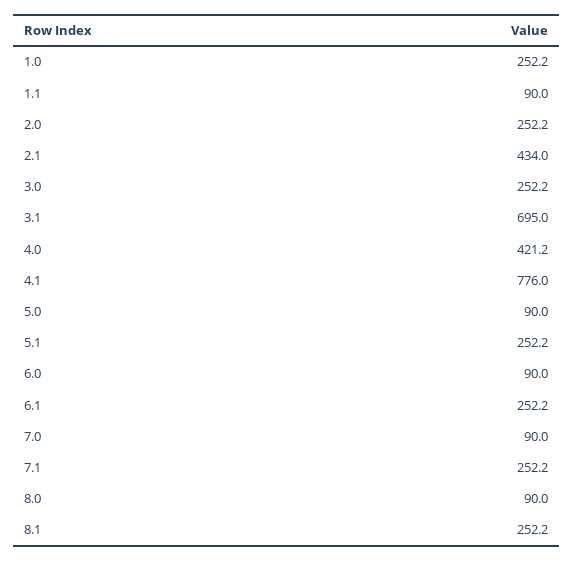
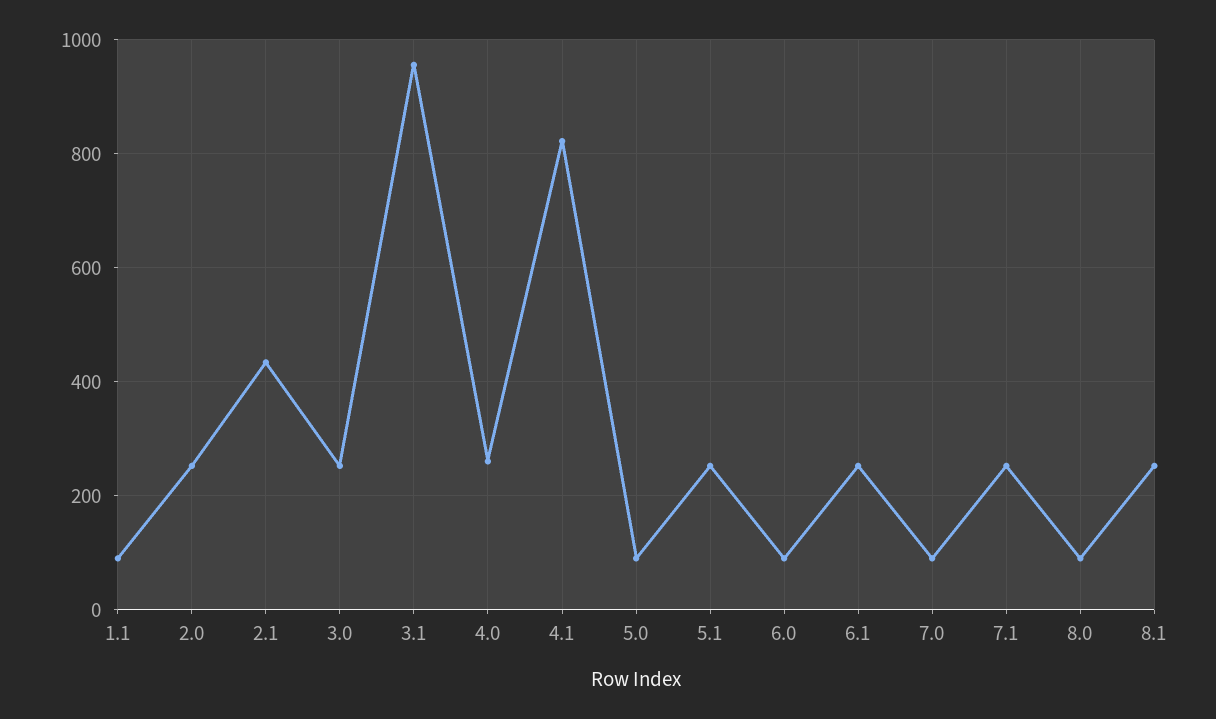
  {
-   "1.0": 252.2,
    "1.1": 90,
    "2.0": 252.2,
    "2.1": 434,
    "3.0": 252.2,
-   "3.1": 695,
+   "3.1": 960,
-   "4.0": 421.2,
+   "4.0": 260,
-   "4.1": 776,
+   "4.1": 820,
    "5.0": 90,
    "5.1": 252.2,
    "6.0": 90,
    "6.1": 252.2,
    "7.0": 90,
    "7.1": 252.2,
    "8.0": 90,
    "8.1": 252.2
  }

